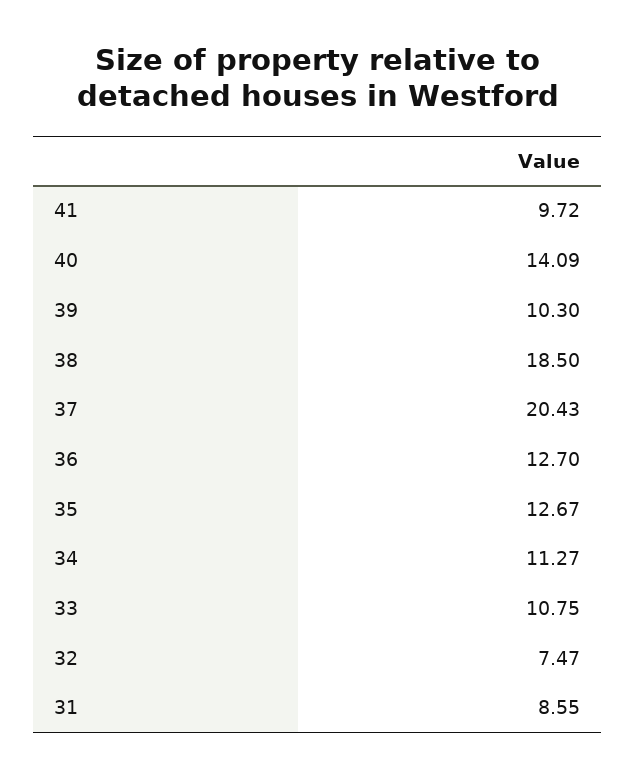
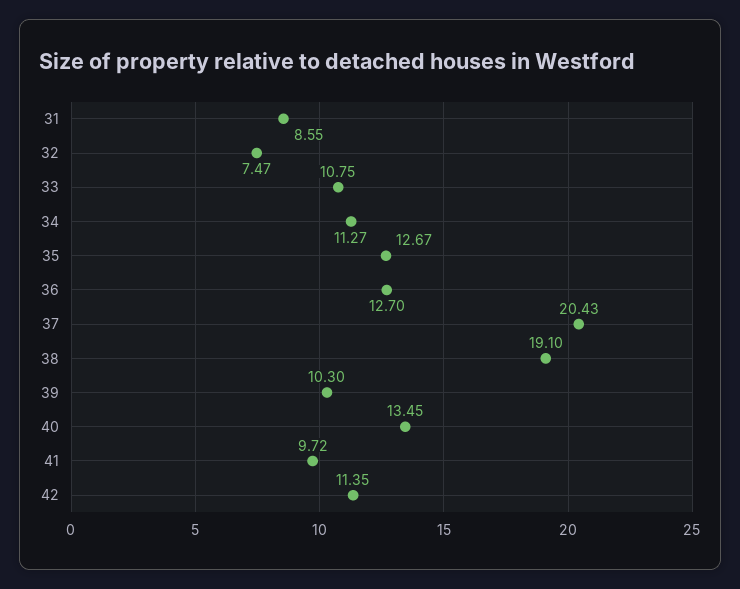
  {
    "41": 9.72,
-   "40": 14.09,
+   "40": 13.45,
    "39": 10.3,
-   "38": 18.5,
+   "38": 19.1,
    "37": 20.43,
    "36": 12.7,
    "35": 12.67,
    "34": 11.27,
    "33": 10.75,
    "32": 7.47,
-   "31": 8.55
+   "31": 8.55,
+   "42": 11.35
  }

